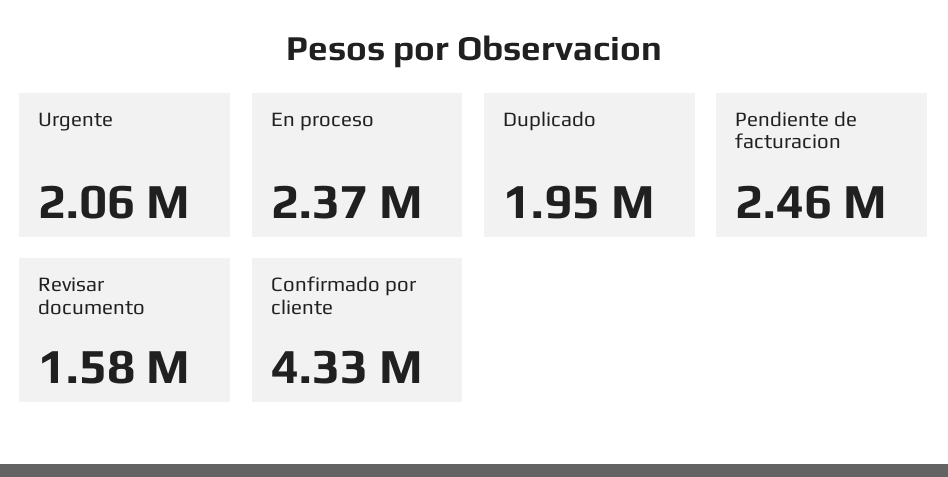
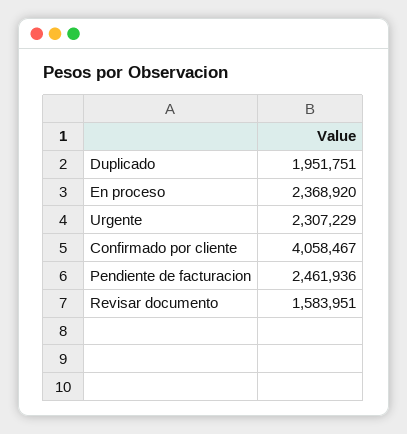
  {
-   "Urgente": 2060000,
+   "Urgente": 2307229,
    "En proceso": 2368920,
    "Duplicado": 1951751,
    "Pendiente de facturacion": 2461936,
    "Revisar documento": 1583951,
-   "Confirmado por cliente": 4330000
+   "Confirmado por cliente": 4058467
  }

